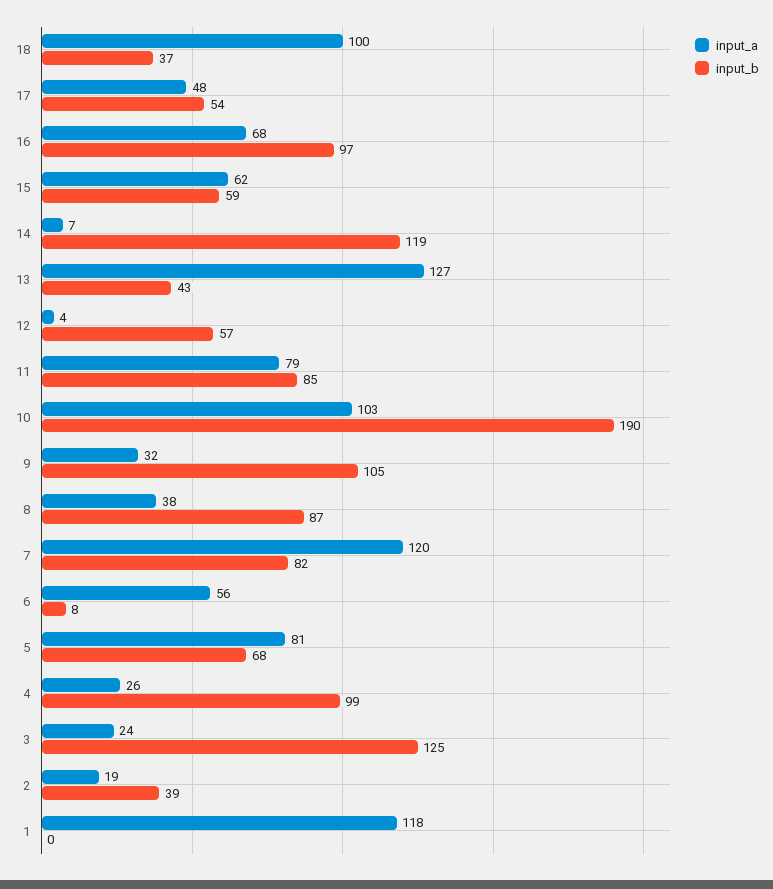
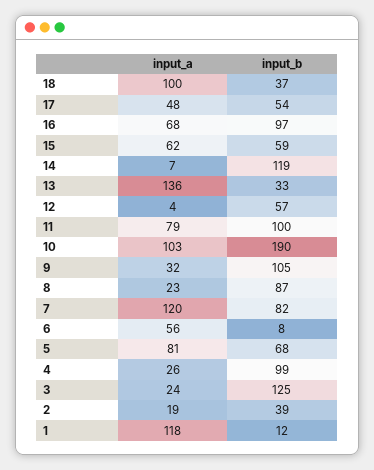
  {
    "input_a": {
      "18": 100,
      "17": 48,
      "16": 68,
      "15": 62,
      "14": 7,
-     "13": 127,
+     "13": 136,
      "12": 4,
      "11": 79,
      "10": 103,
      "9": 32,
-     "8": 38,
+     "8": 23,
      "7": 120,
      "6": 56,
      "5": 81,
      "4": 26,
      "3": 24,
      "2": 19,
      "1": 118
    },
    "input_b": {
      "18": 37,
      "17": 54,
      "16": 97,
      "15": 59,
      "14": 119,
-     "13": 43,
+     "13": 33,
      "12": 57,
-     "11": 85,
+     "11": 100,
      "10": 190,
      "9": 105,
      "8": 87,
      "7": 82,
      "6": 8,
      "5": 68,
      "4": 99,
      "3": 125,
      "2": 39,
-     "1": 0
+     "1": 12
    }
  }

